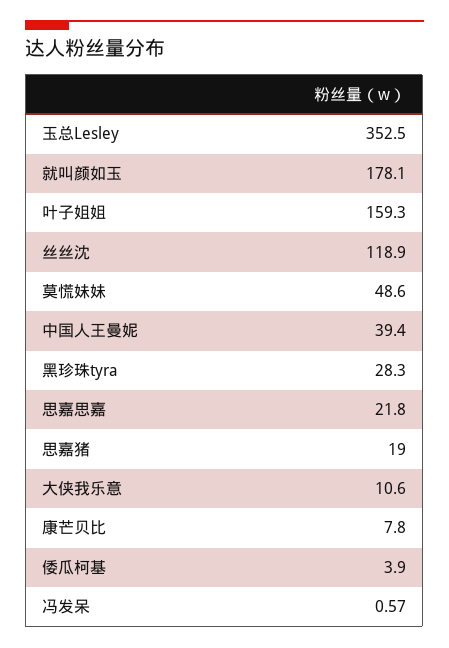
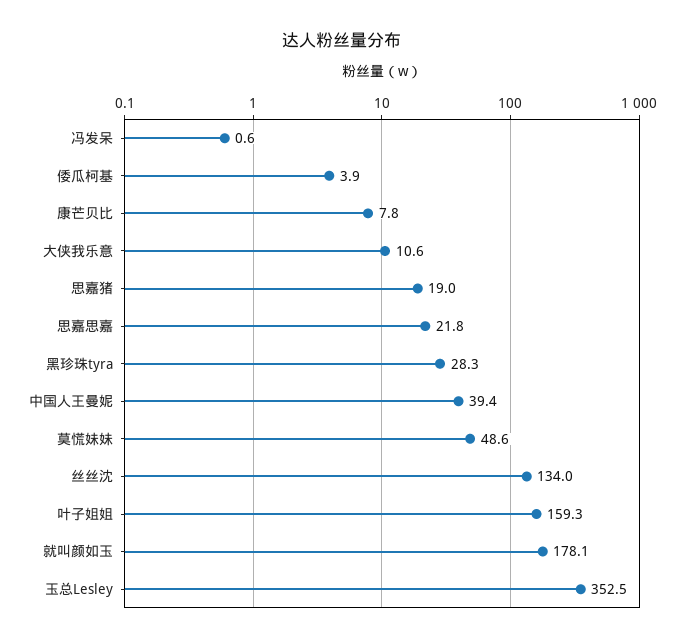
  {
    "玉总Lesley": 352.5,
    "就叫颜如玉": 178.1,
    "叶子姐姐": 159.3,
-   "丝丝沈": 118.9,
+   "丝丝沈": 134,
    "莫慌妹妹": 48.6,
    "中国人王曼妮": 39.4,
    "黑珍珠tyra": 28.3,
    "思嘉思嘉": 21.8,
    "思嘉猪": 19,
    "大侠我乐意": 10.6,
    "康芒贝比": 7.8,
    "倭瓜柯基": 3.9,
    "冯发呆": 0.57
  }

